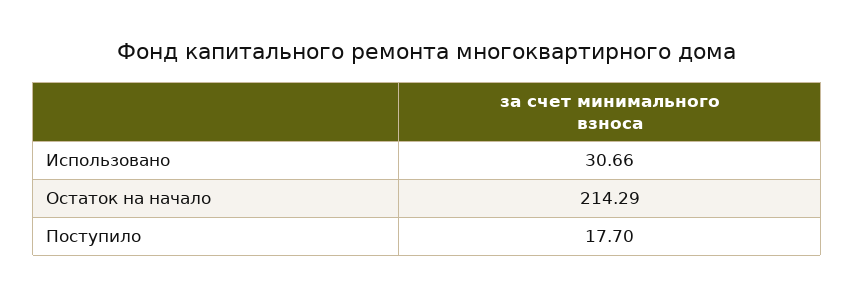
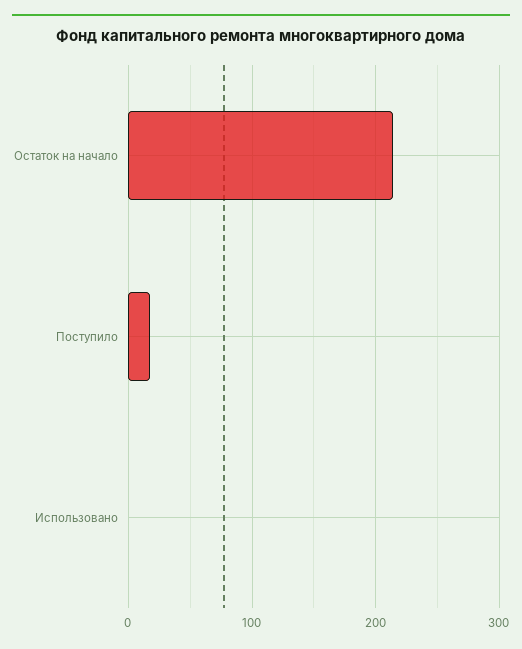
  {
-   "Использовано": 30.66,
+   "Использовано": 0,
    "Остаток на начало": 214.29,
    "Поступило": 17.7
  }

